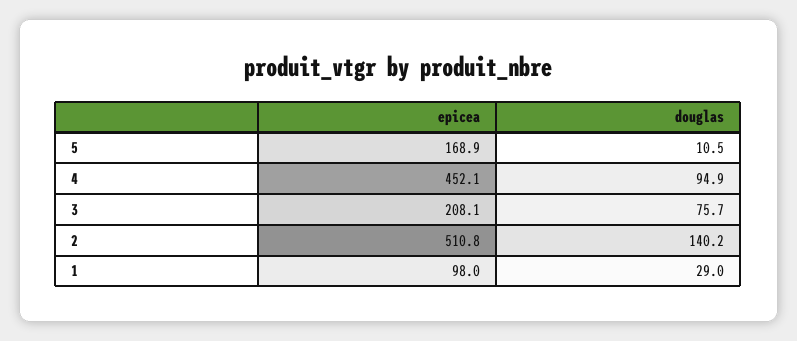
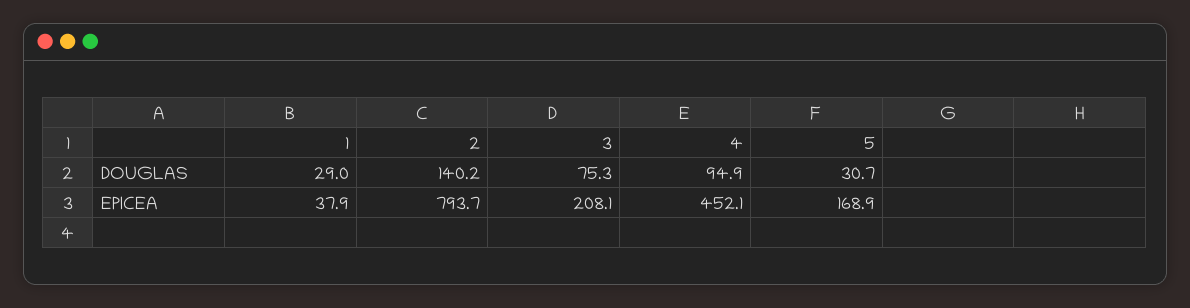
  {
    "epicea": {
      "5": 168.9,
      "4": 452.1,
      "3": 208.1,
-     "2": 510.8,
+     "2": 793.7,
-     "1": 98
+     "1": 37.9
    },
    "douglas": {
-     "5": 10.5,
+     "5": 30.7,
      "4": 94.9,
-     "3": 75.7,
+     "3": 75.3,
      "2": 140.2,
      "1": 29
    }
  }

